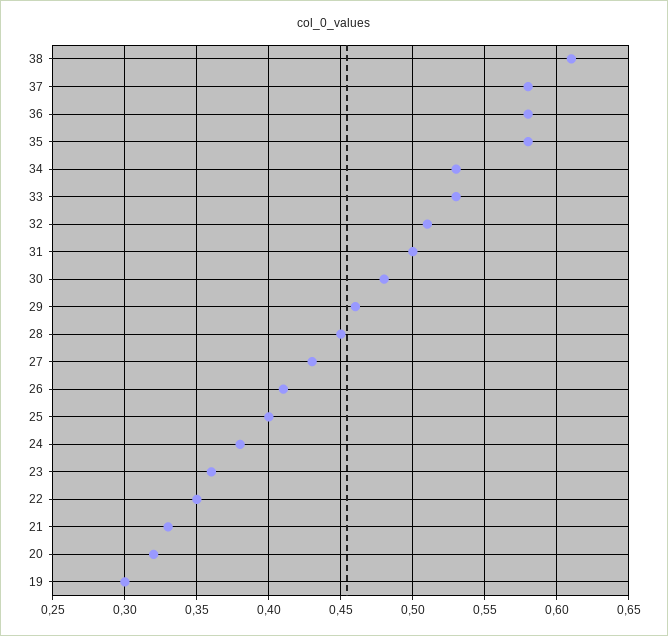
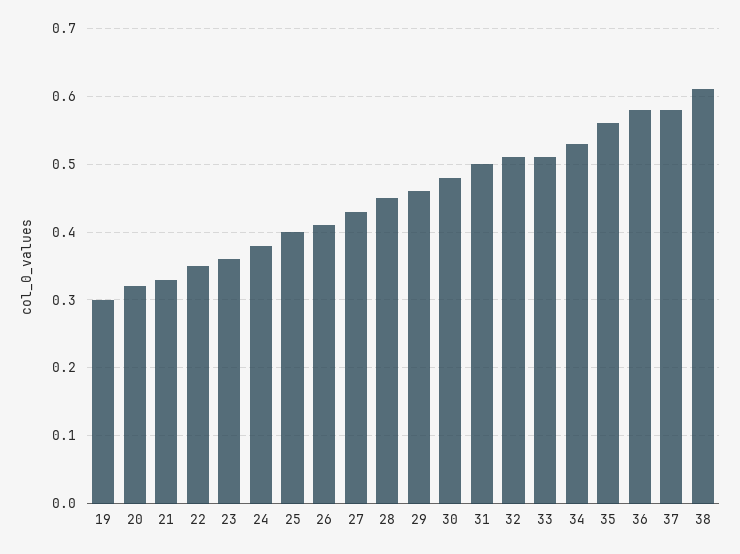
  {
    "38": 0.61,
    "37": 0.58,
    "36": 0.58,
-   "35": 0.58,
+   "35": 0.56,
    "34": 0.53,
-   "33": 0.53,
+   "33": 0.51,
    "32": 0.51,
    "31": 0.5,
    "30": 0.48,
    "29": 0.46,
    "28": 0.45,
    "27": 0.43,
    "26": 0.41,
    "25": 0.4,
    "24": 0.38,
    "23": 0.36,
    "22": 0.35,
    "21": 0.33,
    "20": 0.32,
    "19": 0.3
  }

